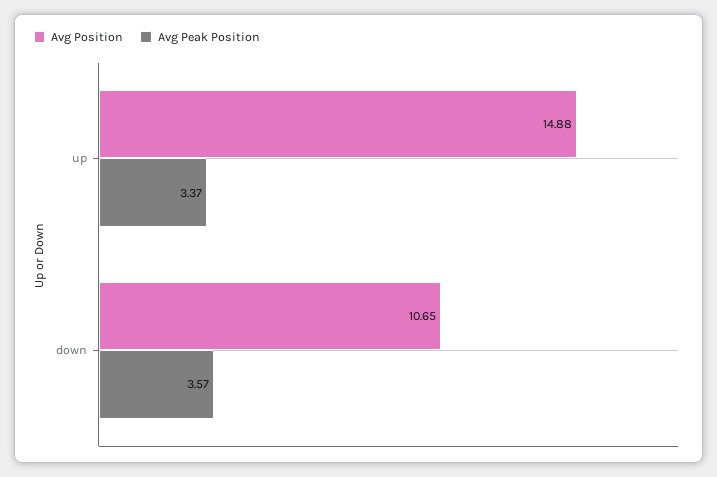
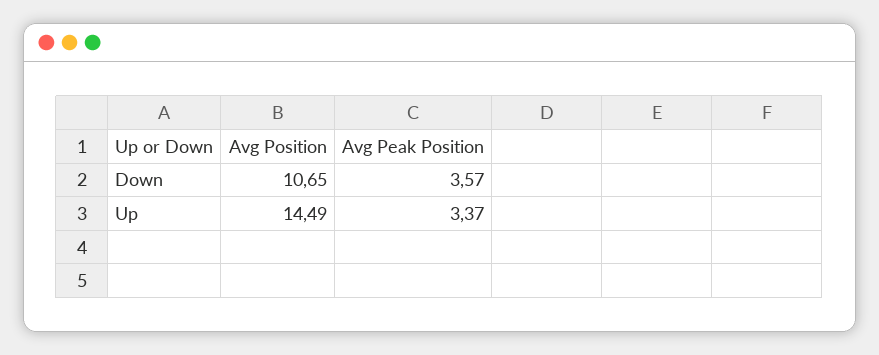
  {
    "Avg Position": {
-     "up": 14.88,
+     "up": 14.49,
      "down": 10.65
    },
    "Avg Peak Position": {
      "up": 3.37,
      "down": 3.57
    }
  }

